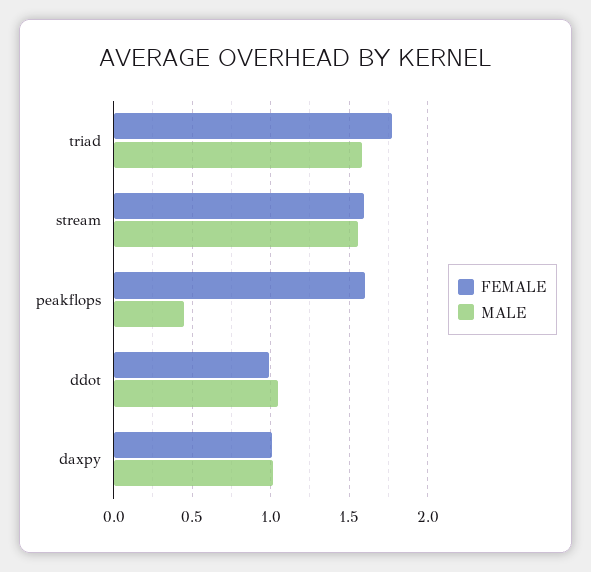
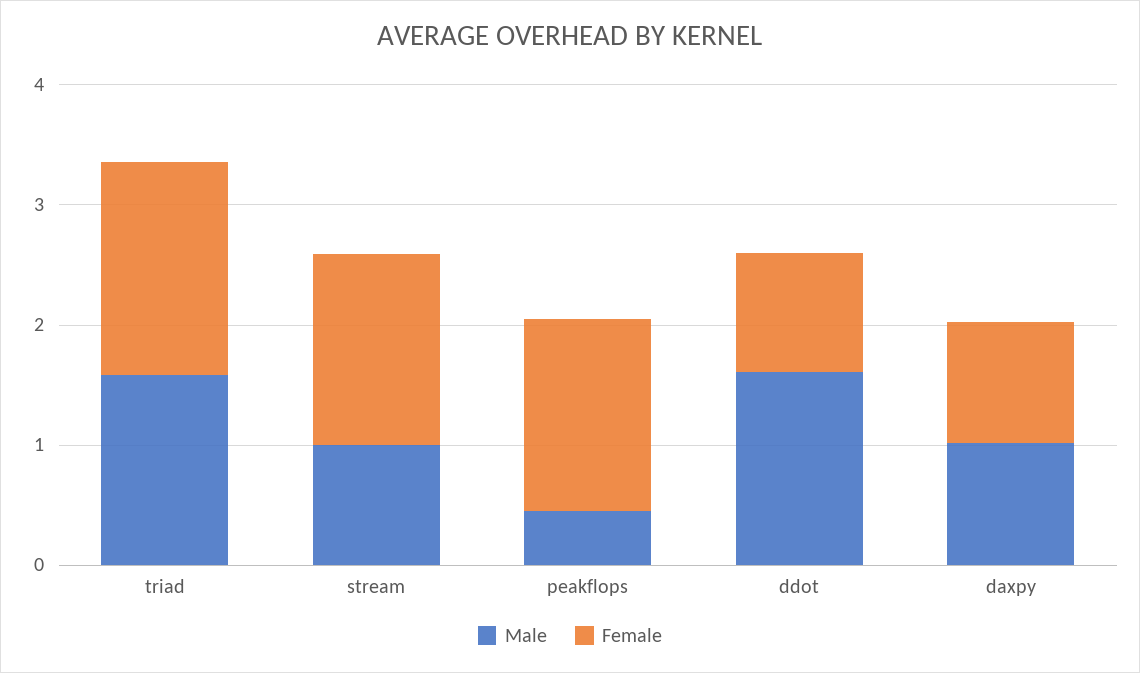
  {
    "FEMALE": {
      "triad": 1.75,
      "stream": 1.6,
      "peakflops": 1.6,
      "ddot": 1,
      "daxpy": 1
    },
    "MALE": {
      "triad": 1.6,
-     "stream": 1.55,
+     "stream": 1,
      "peakflops": 0.45,
-     "ddot": 1.05,
+     "ddot": 1.6,
      "daxpy": 1
    }
  }

